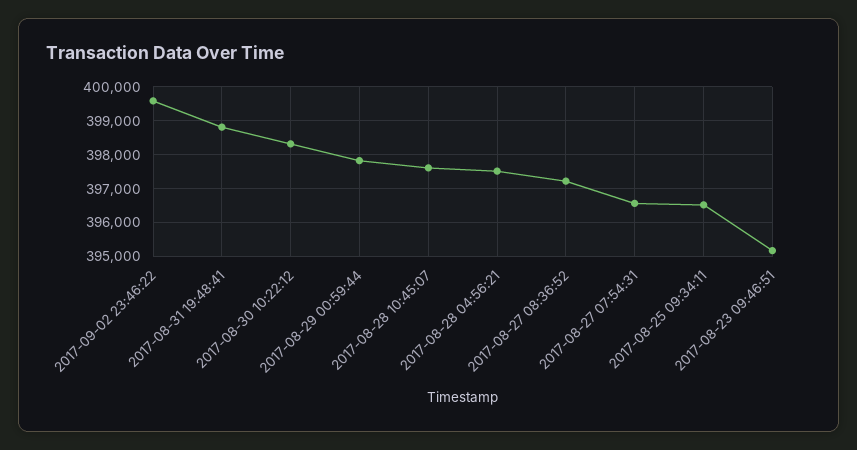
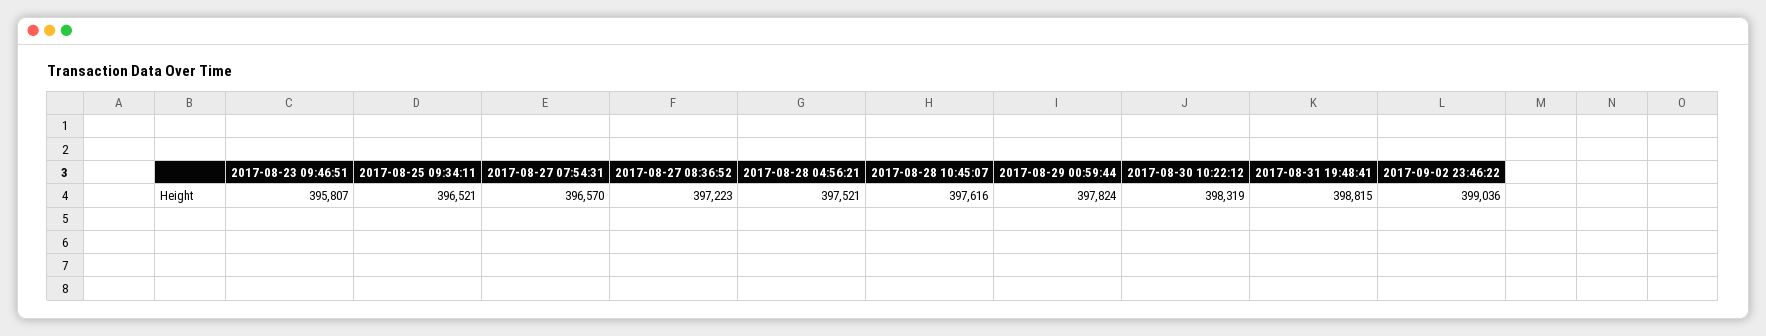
  {
-   "2017-09-02 23:46:22": 399600,
+   "2017-09-02 23:46:22": 399036,
    "2017-08-31 19:48:41": 398815,
    "2017-08-30 10:22:12": 398319,
    "2017-08-29 00:59:44": 397824,
    "2017-08-28 10:45:07": 397616,
    "2017-08-28 04:56:21": 397521,
    "2017-08-27 08:36:52": 397223,
    "2017-08-27 07:54:31": 396570,
    "2017-08-25 09:34:11": 396521,
-   "2017-08-23 09:46:51": 395200
+   "2017-08-23 09:46:51": 395807
  }

